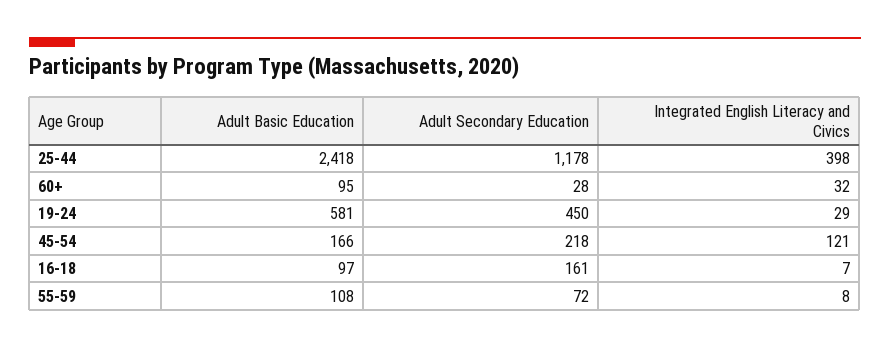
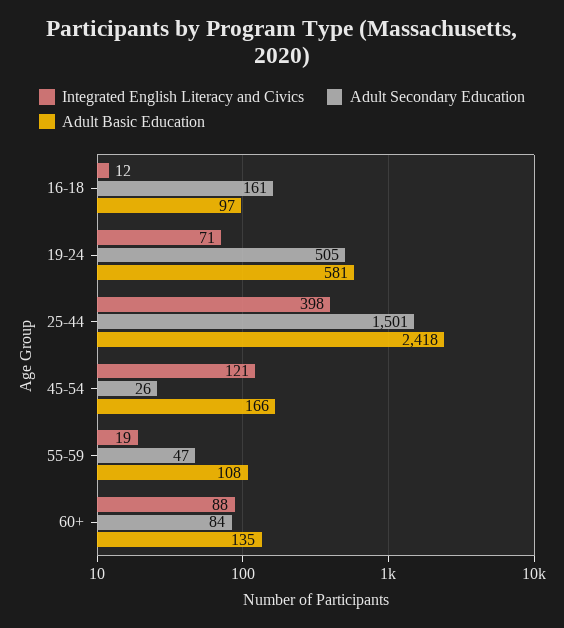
  {
    "Adult Basic Education": {
      "25-44": 2418,
-     "60+": 95,
+     "60+": 135,
      "19-24": 581,
      "45-54": 166,
      "16-18": 97,
      "55-59": 108
    },
    "Adult Secondary Education": {
-     "25-44": 1178,
+     "25-44": 1501,
-     "60+": 28,
+     "60+": 84,
-     "19-24": 450,
+     "19-24": 505,
-     "45-54": 218,
+     "45-54": 26,
      "16-18": 161,
-     "55-59": 72
+     "55-59": 47
    },
    "Integrated English Literacy and Civics": {
      "25-44": 398,
-     "60+": 32,
+     "60+": 88,
-     "19-24": 29,
+     "19-24": 71,
      "45-54": 121,
-     "16-18": 7,
+     "16-18": 12,
-     "55-59": 8
+     "55-59": 19
    }
  }

